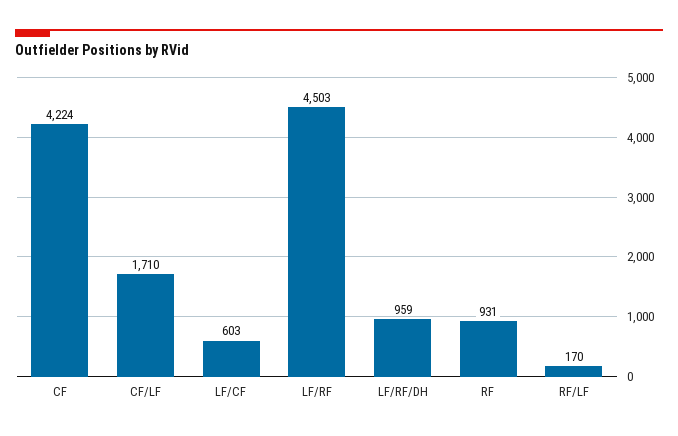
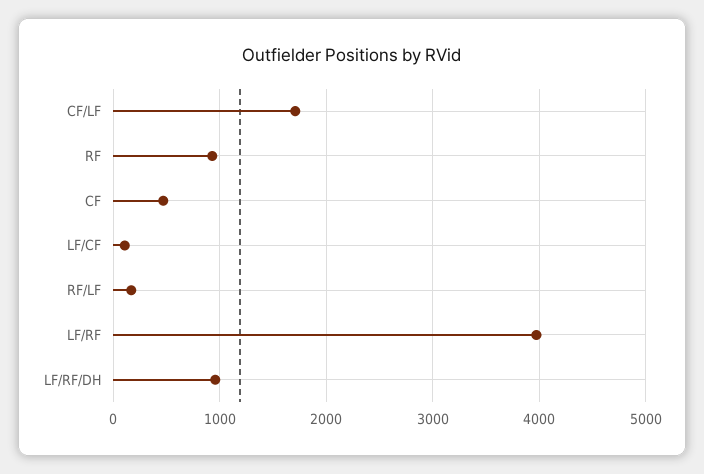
  {
-   "CF": 4224,
+   "CF": 500,
    "CF/LF": 1710,
-   "LF/CF": 603,
+   "LF/CF": 100,
-   "LF/RF": 4503,
+   "LF/RF": 4000,
    "LF/RF/DH": 959,
    "RF": 931,
    "RF/LF": 170
  }

